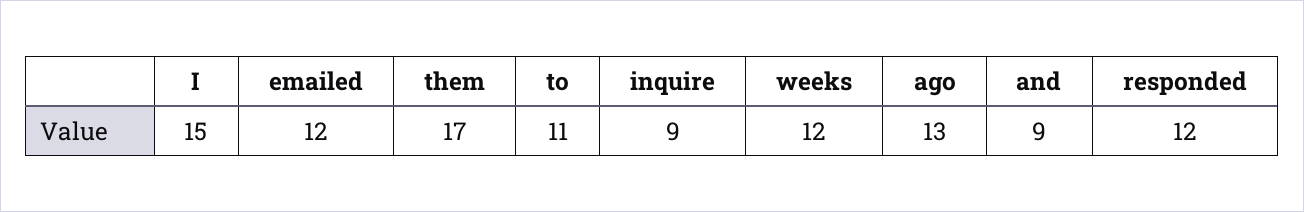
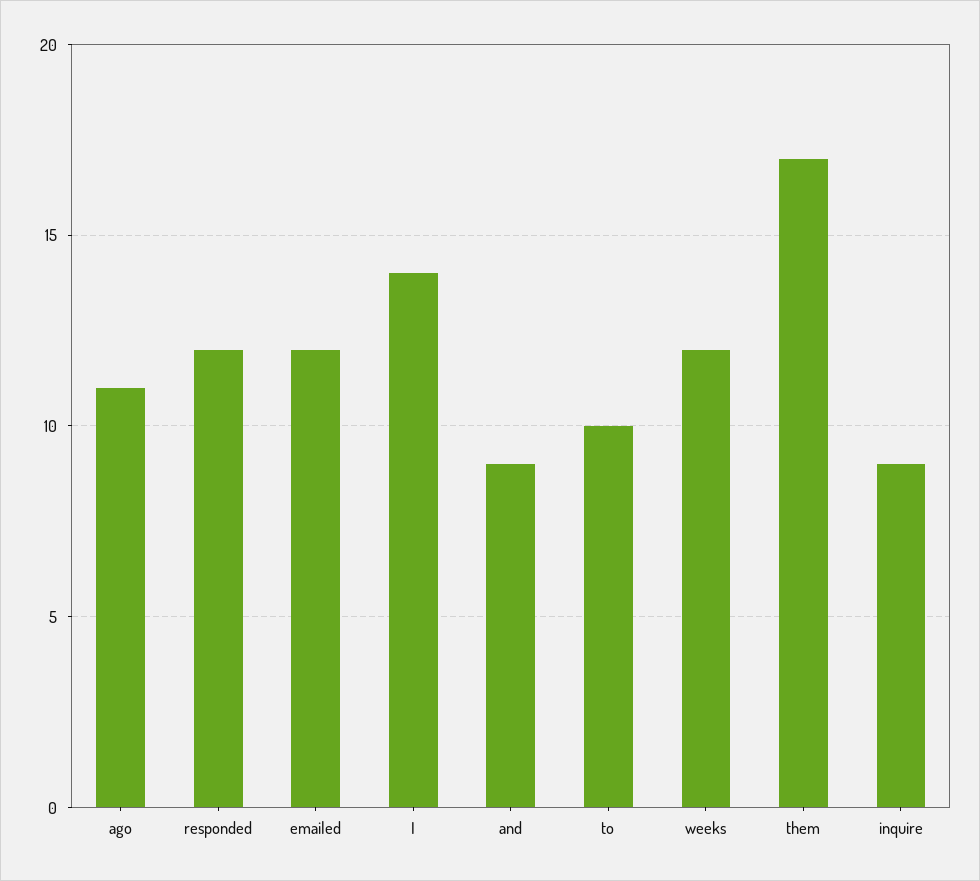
  {
-   "I": 15,
+   "I": 14,
    "emailed": 12,
    "them": 17,
-   "to": 11,
+   "to": 10,
    "inquire": 9,
    "weeks": 12,
-   "ago": 13,
+   "ago": 11,
    "and": 9,
    "responded": 12
  }

